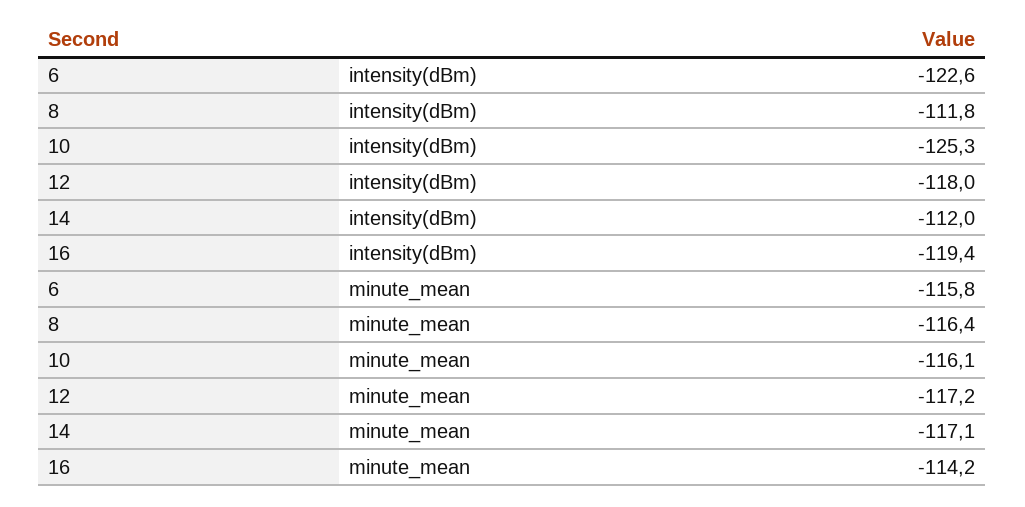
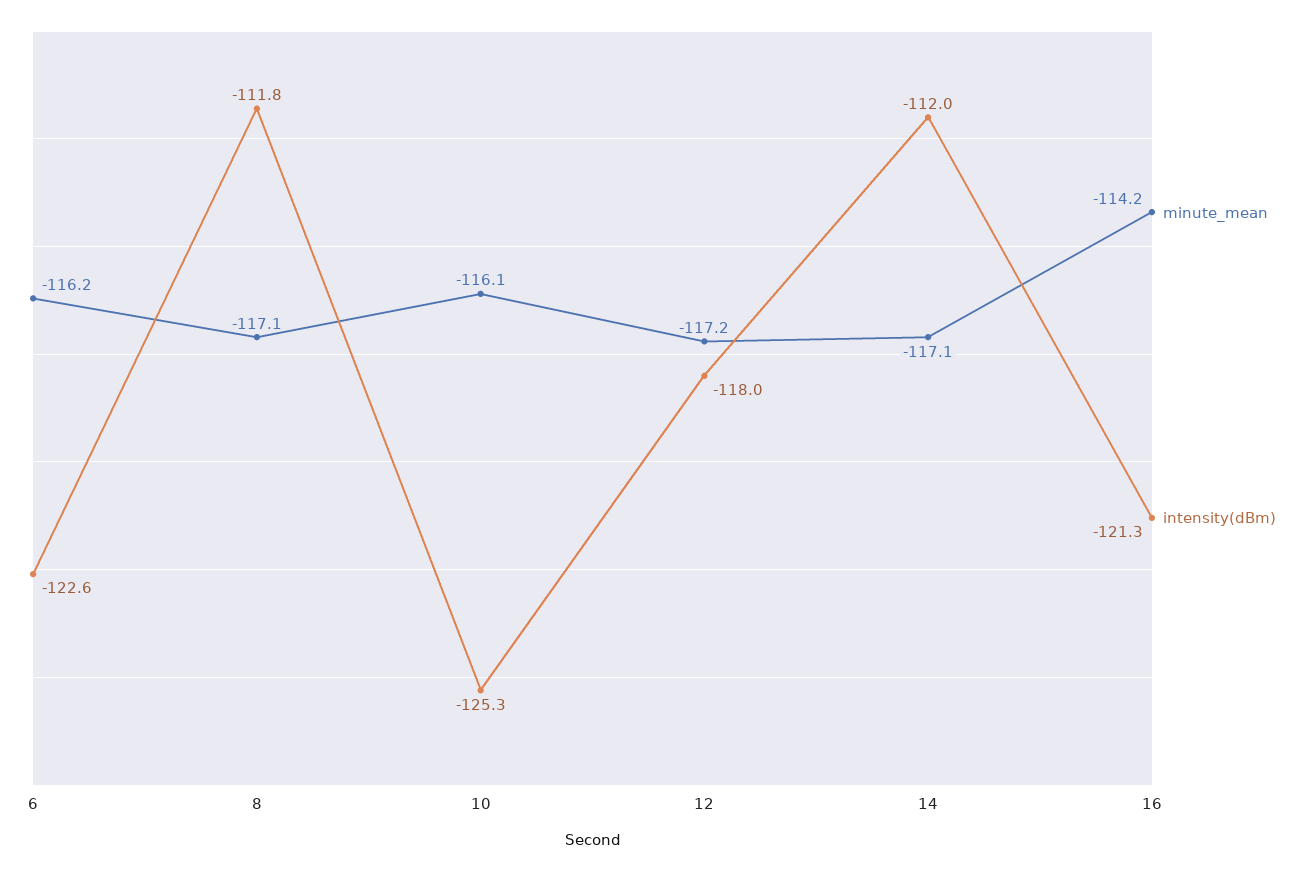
  {
    "intensity(dBm)": {
      "6": -122.6,
      "8": -111.8,
      "10": -125.3,
      "12": -118,
      "14": -112,
-     "16": -119.4
+     "16": -121.3
    },
    "minute_mean": {
-     "6": -115.8,
+     "6": -116.2,
-     "8": -116.4,
+     "8": -117.1,
      "10": -116.1,
      "12": -117.2,
      "14": -117.1,
      "16": -114.2
    }
  }

